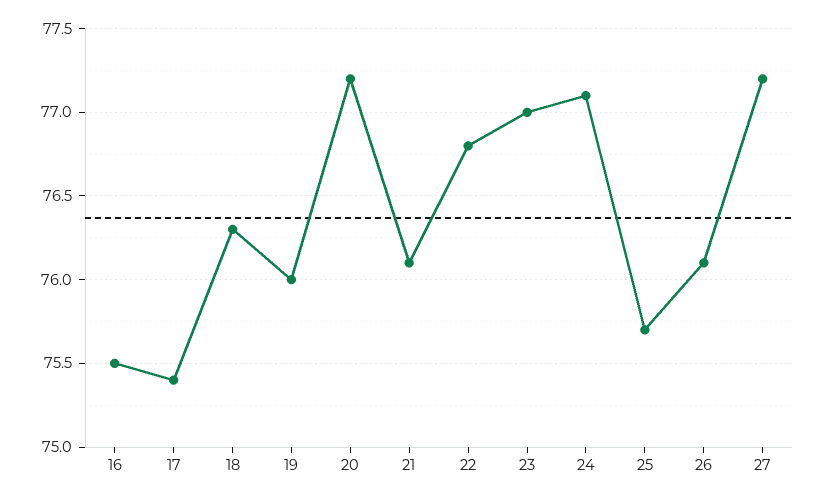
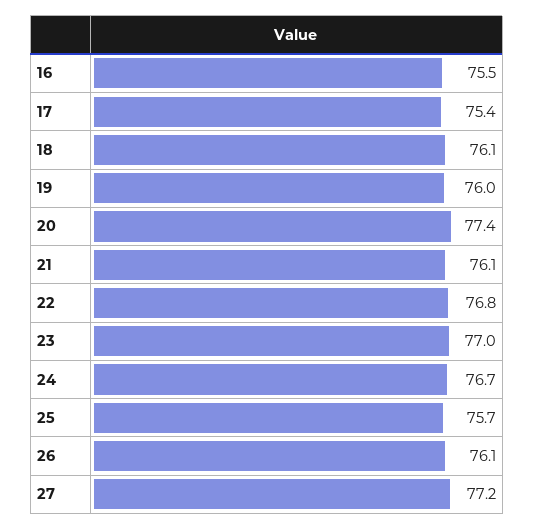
  {
    "16": 75.5,
    "17": 75.4,
-   "18": 76.3,
+   "18": 76.1,
    "19": 76,
-   "20": 77.2,
+   "20": 77.4,
    "21": 76.1,
    "22": 76.8,
    "23": 77,
-   "24": 77.1,
+   "24": 76.7,
    "25": 75.7,
    "26": 76.1,
    "27": 77.2
  }

